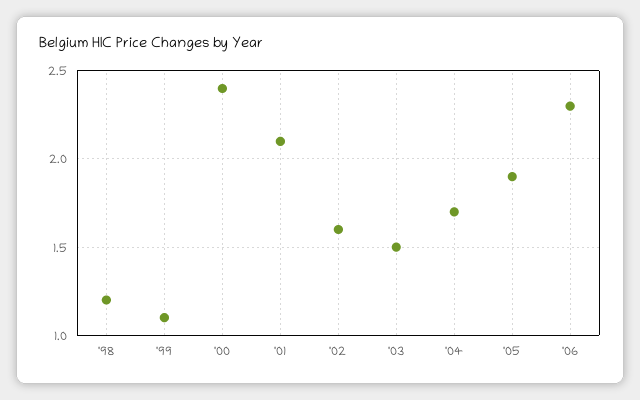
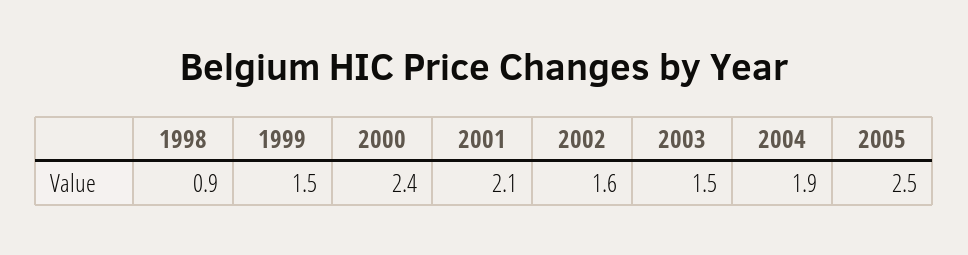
  {
-   "'98": 1.2,
+   "'98": 0.9,
-   "'99": 1.1,
+   "'99": 1.5,
    "'00": 2.4,
    "'01": 2.1,
    "'02": 1.6,
    "'03": 1.5,
-   "'04": 1.7,
+   "'04": 1.9,
-   "'05": 1.9,
+   "'05": 2.5
-   "'06": 2.3
  }

